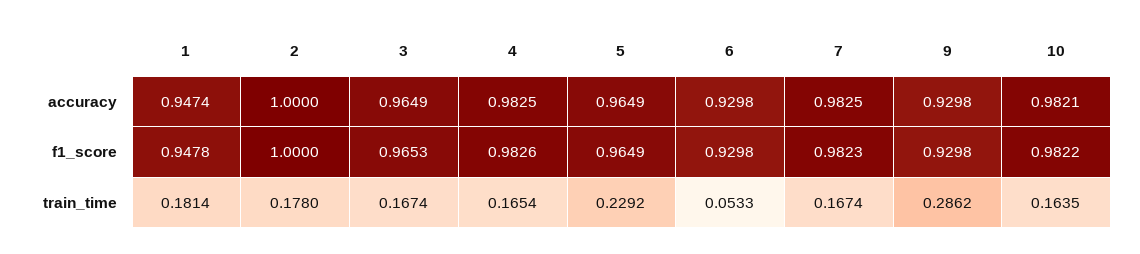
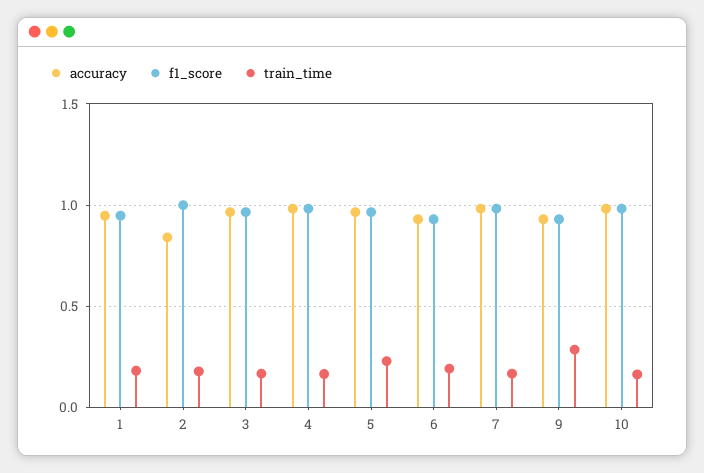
  {
    "accuracy": {
      "1": 0.9474,
-     "2": 1,
+     "2": 0.85,
      "3": 0.9649,
      "4": 0.9825,
      "5": 0.9649,
      "6": 0.9298,
      "7": 0.9825,
      "9": 0.9298,
      "10": 0.9821
    },
    "f1_score": {
      "1": 0.9478,
      "2": 1,
      "3": 0.9653,
      "4": 0.9826,
      "5": 0.9649,
      "6": 0.9298,
      "7": 0.9823,
      "9": 0.9298,
      "10": 0.9822
    },
    "train_time": {
      "1": 0.1814,
      "2": 0.178,
      "3": 0.1674,
      "4": 0.1654,
      "5": 0.2292,
-     "6": 0.0533,
+     "6": 0.2,
      "7": 0.1674,
      "9": 0.2862,
      "10": 0.1635
    }
  }

